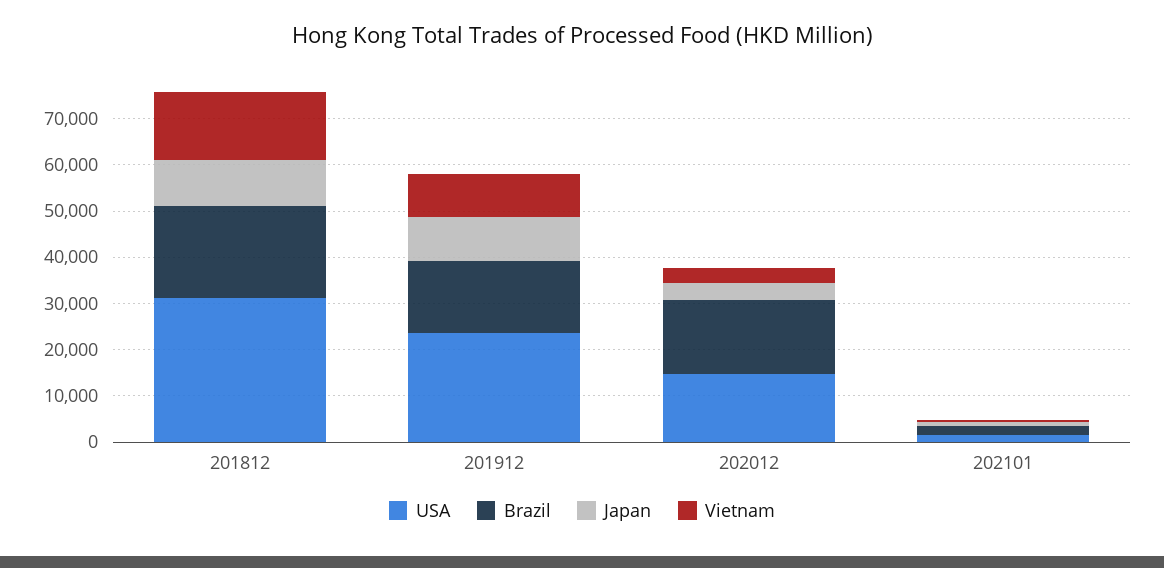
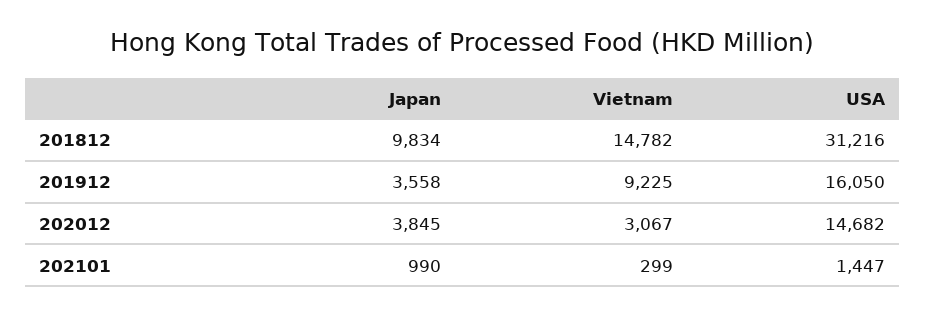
  {
    "USA": {
      "201812": 31216,
-     "201912": 24000,
+     "201912": 16050,
      "202012": 14682,
      "202101": 1447
    },
-   "Brazil": {
-     "201812": 20000,
-     "201912": 16000,
-     "202012": 16000,
-     "202101": 2000
-   },
    "Japan": {
      "201812": 9834,
-     "201912": 10000,
+     "201912": 3558,
      "202012": 3845,
      "202101": 990
    },
    "Vietnam": {
      "201812": 14782,
      "201912": 9225,
      "202012": 3067,
      "202101": 299
    }
  }

